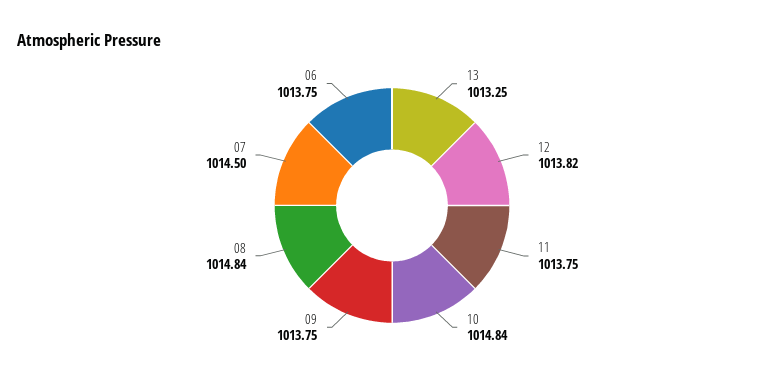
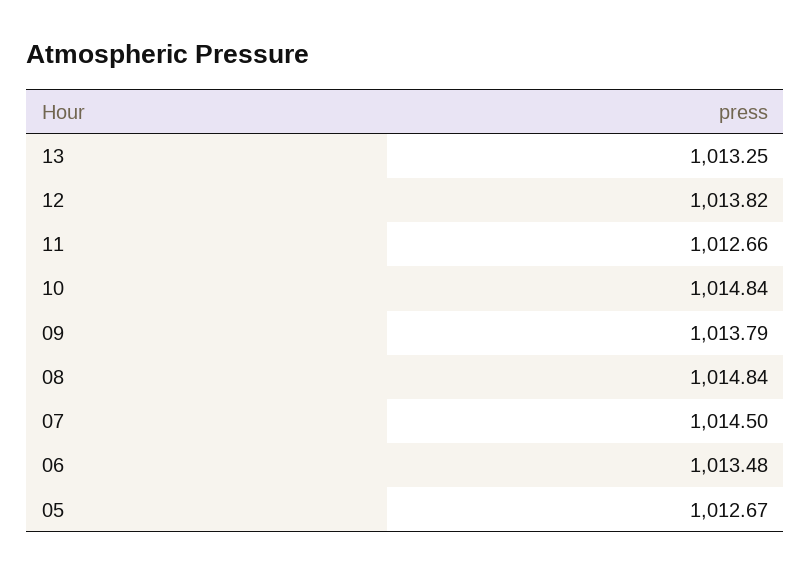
  {
    "13": 1013.25,
    "12": 1013.82,
-   "11": 1013.75,
+   "11": 1012.66,
    "10": 1014.84,
-   "09": 1013.75,
+   "09": 1013.79,
    "08": 1014.84,
    "07": 1014.5,
-   "06": 1013.75
+   "06": 1013.48,
+   "05": 1012.67
  }

